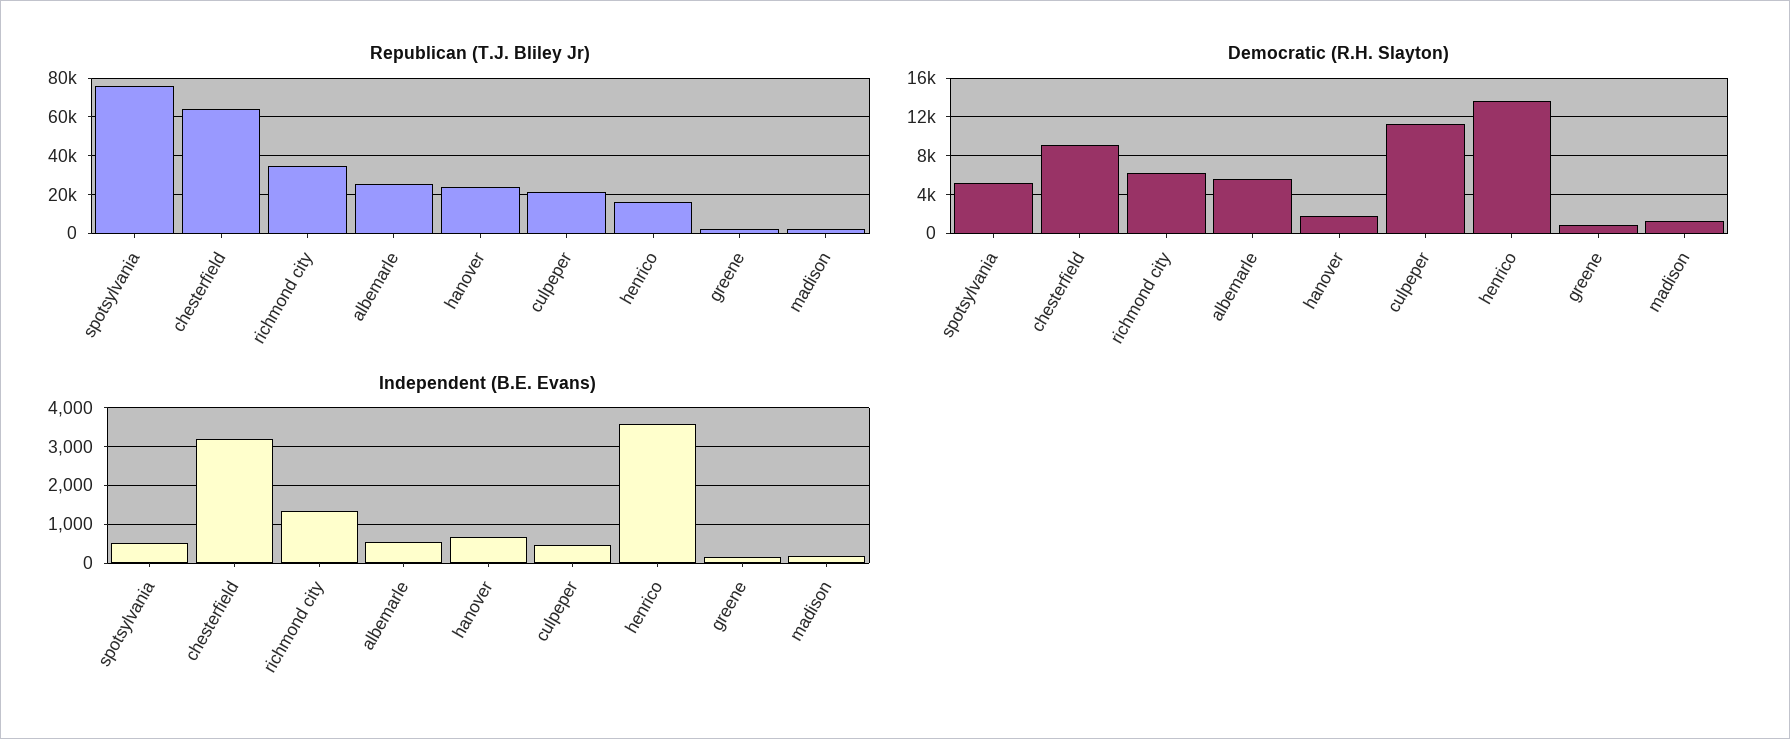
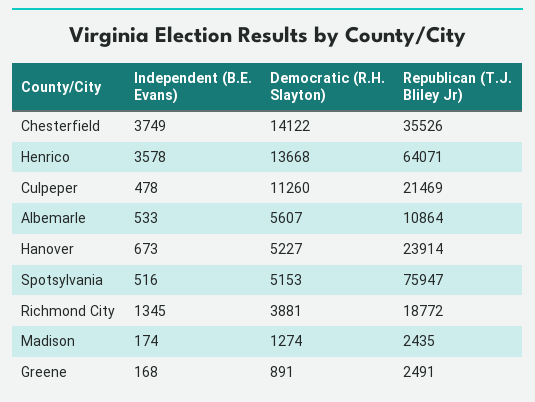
  {
    "Republican (T.J. Bliley Jr)": {
      "spotsylvania": 75947,
-     "chesterfield": 65000,
+     "chesterfield": 35526,
-     "richmond city": 35000,
+     "richmond city": 18772,
-     "albemarle": 25000,
+     "albemarle": 10864,
      "hanover": 23914,
      "culpeper": 21469,
-     "henrico": 15000,
+     "henrico": 64071,
      "greene": 2491,
      "madison": 2435
    },
    "Democratic (R.H. Slayton)": {
      "spotsylvania": 5153,
-     "chesterfield": 9000,
+     "chesterfield": 14122,
-     "richmond city": 6000,
+     "richmond city": 3881,
      "albemarle": 5607,
-     "hanover": 2000,
+     "hanover": 5227,
      "culpeper": 11260,
      "henrico": 13668,
      "greene": 891,
      "madison": 1274
    },
    "Independent (B.E. Evans)": {
      "spotsylvania": 516,
-     "chesterfield": 3200,
+     "chesterfield": 3749,
      "richmond city": 1345,
      "albemarle": 533,
      "hanover": 673,
      "culpeper": 478,
      "henrico": 3578,
      "greene": 168,
      "madison": 174
    }
  }

